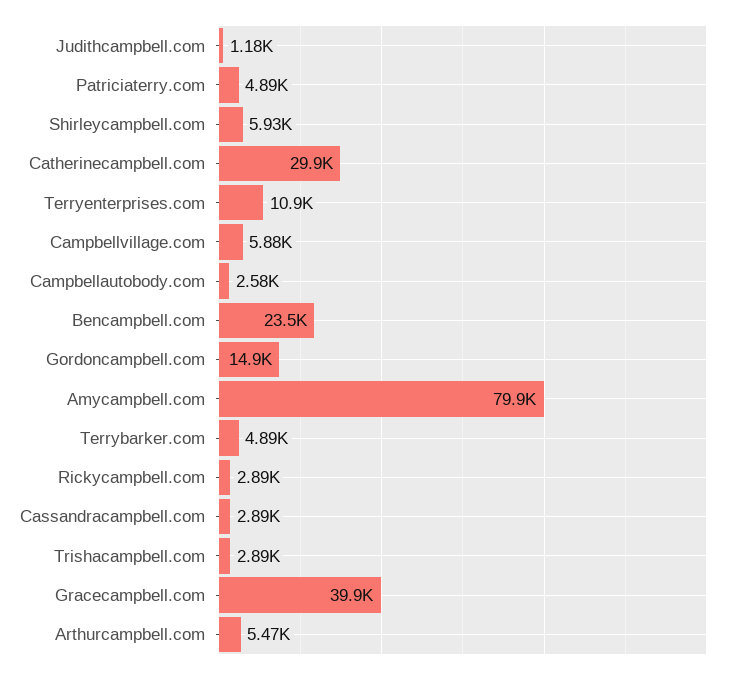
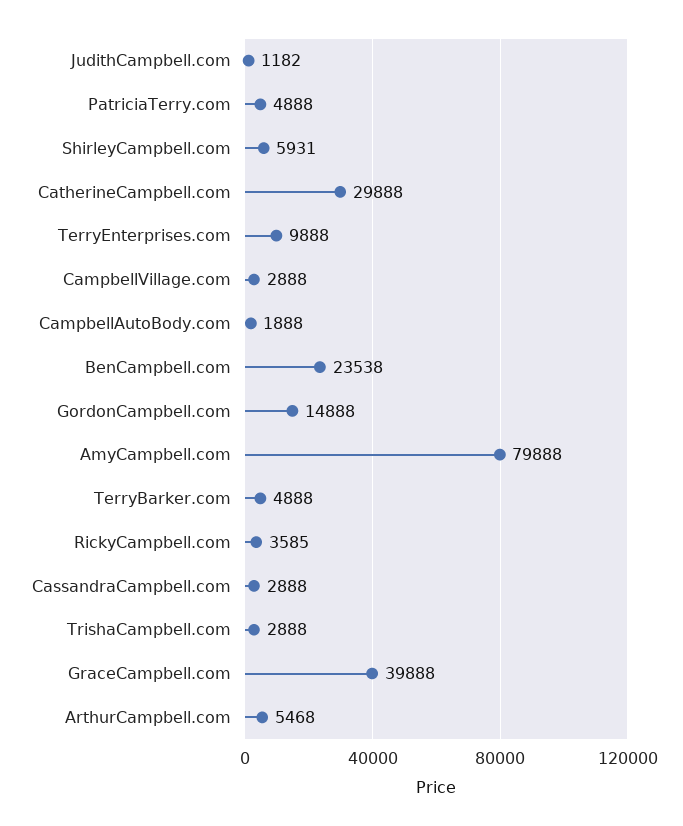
  {
    "Judithcampbell.com": 1182,
    "Patriciaterry.com": 4888,
    "Shirleycampbell.com": 5931,
    "Catherinecampbell.com": 29888,
-   "Terryenterprises.com": 10900,
+   "Terryenterprises.com": 9888,
-   "Campbellvillage.com": 5880,
+   "Campbellvillage.com": 2888,
-   "Campbellautobody.com": 2580,
+   "Campbellautobody.com": 1888,
    "Bencampbell.com": 23538,
    "Gordoncampbell.com": 14888,
    "Amycampbell.com": 79888,
    "Terrybarker.com": 4888,
-   "Rickycampbell.com": 2890,
+   "Rickycampbell.com": 3585,
    "Cassandracampbell.com": 2888,
    "Trishacampbell.com": 2888,
    "Gracecampbell.com": 39888,
    "Arthurcampbell.com": 5468
  }

